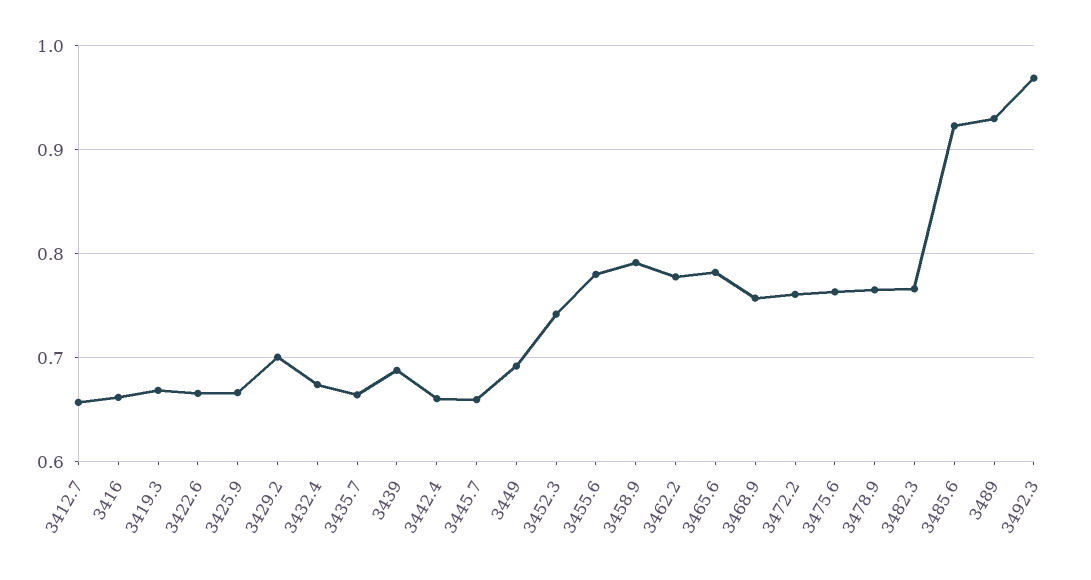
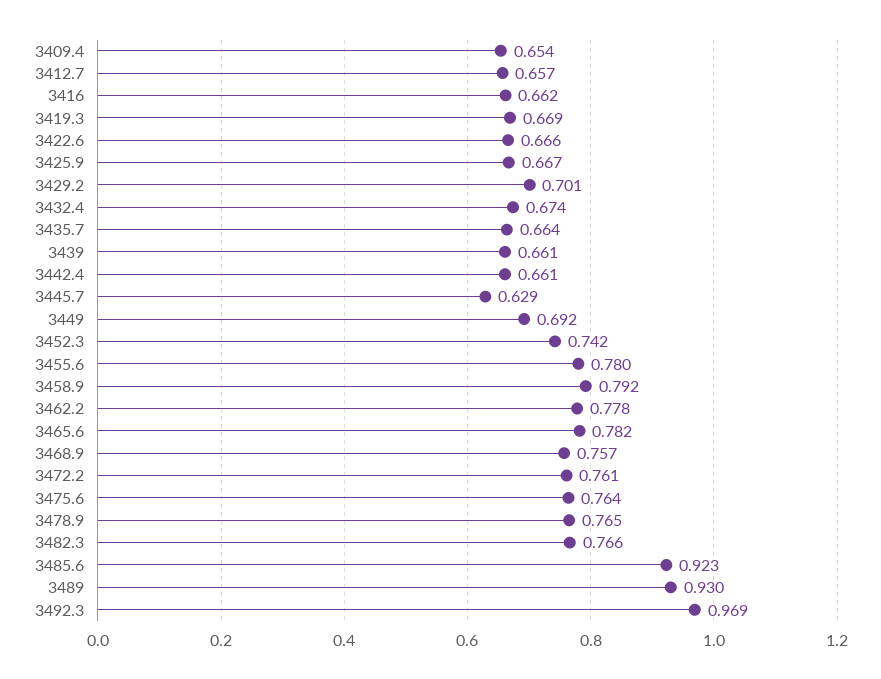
  {
    "3412.7": 0.657,
    "3416": 0.662,
    "3419.3": 0.669,
    "3422.6": 0.666,
    "3425.9": 0.667,
    "3429.2": 0.701,
    "3432.4": 0.674,
    "3435.7": 0.664,
-   "3439": 0.69,
+   "3439": 0.661,
    "3442.4": 0.661,
-   "3445.7": 0.66,
+   "3445.7": 0.629,
    "3449": 0.692,
    "3452.3": 0.742,
    "3455.6": 0.78,
    "3458.9": 0.792,
    "3462.2": 0.778,
    "3465.6": 0.782,
    "3468.9": 0.757,
    "3472.2": 0.761,
    "3475.6": 0.764,
    "3478.9": 0.765,
    "3482.3": 0.766,
    "3485.6": 0.923,
    "3489": 0.93,
-   "3492.3": 0.969
+   "3492.3": 0.969,
+   "3409.4": 0.654
  }

